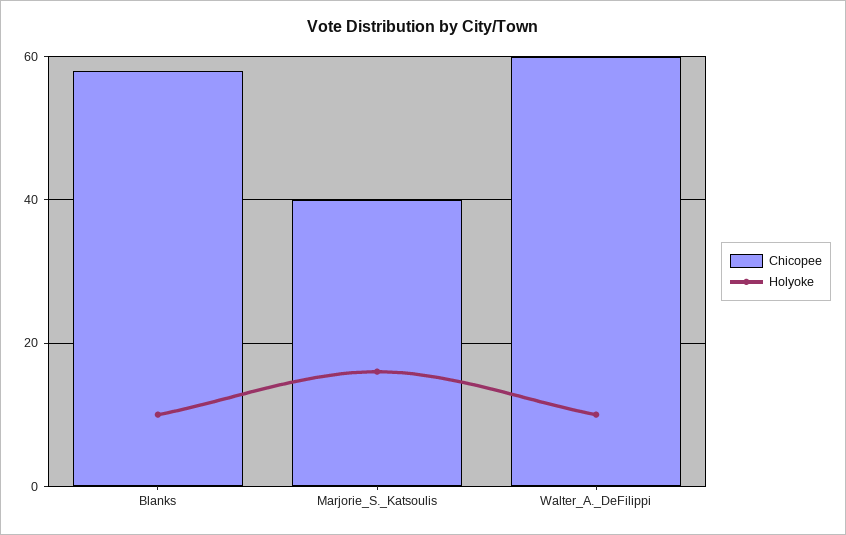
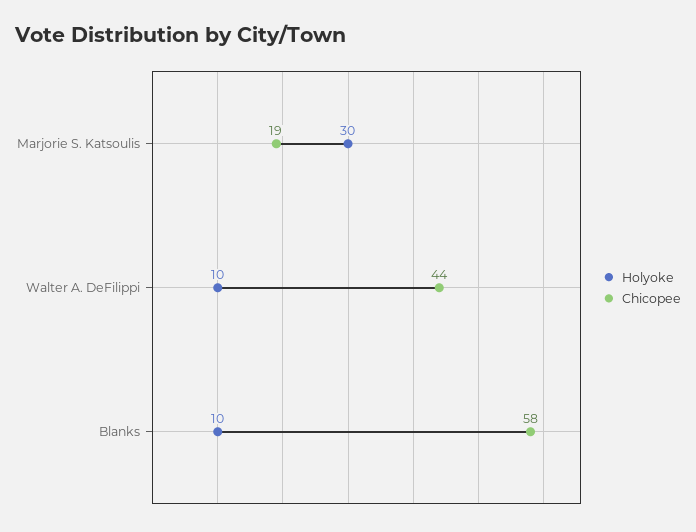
  {
    "Chicopee": {
      "Blanks": 58,
-     "Marjorie_S._Katsoulis": 40,
+     "Marjorie_S._Katsoulis": 19,
-     "Walter_A._DeFilippi": 60
+     "Walter_A._DeFilippi": 44
    },
    "Holyoke": {
      "Blanks": 10,
-     "Marjorie_S._Katsoulis": 15,
+     "Marjorie_S._Katsoulis": 30,
      "Walter_A._DeFilippi": 10
    }
  }

